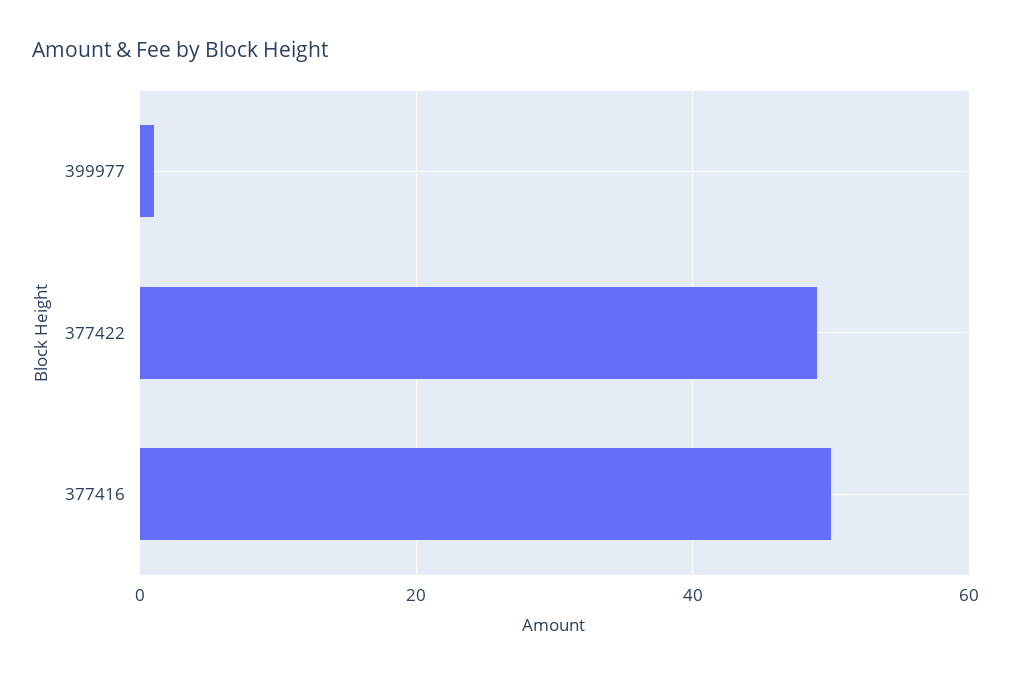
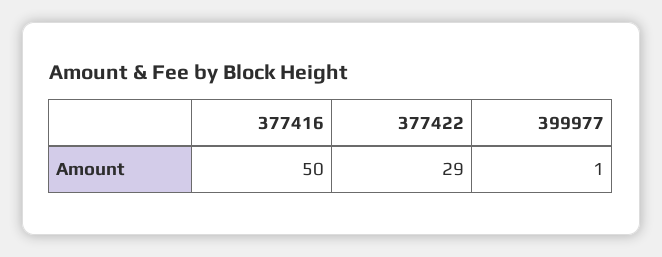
  {
    "399977": 1,
-   "377422": 50,
+   "377422": 29,
    "377416": 50
  }

